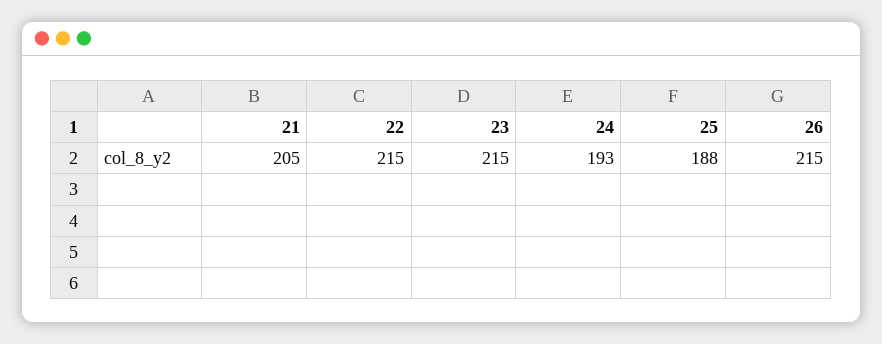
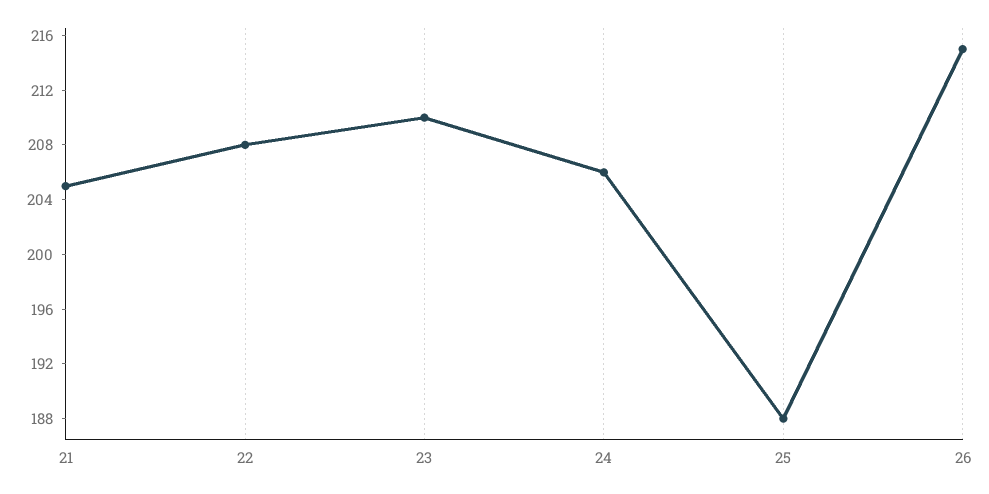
  {
    "21": 205,
-   "22": 215,
+   "22": 208,
-   "23": 215,
+   "23": 210,
-   "24": 193,
+   "24": 206,
    "25": 188,
    "26": 215
  }

